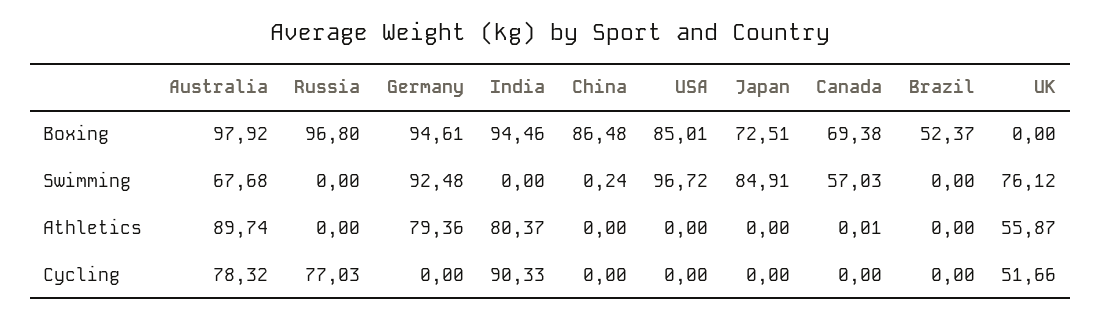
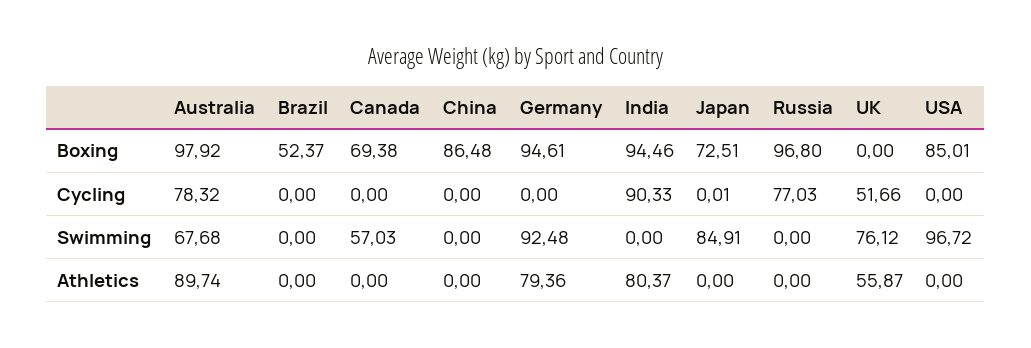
  {
    "Australia": {
      "Boxing": 97.92,
      "Swimming": 67.68,
      "Athletics": 89.74,
      "Cycling": 78.32
    },
    "Russia": {
      "Boxing": 96.8,
      "Swimming": 0,
      "Athletics": 0,
      "Cycling": 77.03
    },
    "Germany": {
      "Boxing": 94.61,
      "Swimming": 92.48,
      "Athletics": 79.36,
      "Cycling": 0
    },
    "India": {
      "Boxing": 94.46,
      "Swimming": 0,
      "Athletics": 80.37,
      "Cycling": 90.33
    },
    "China": {
      "Boxing": 86.48,
-     "Swimming": 0.24,
+     "Swimming": 0,
      "Athletics": 0,
      "Cycling": 0
    },
    "USA": {
      "Boxing": 85.01,
      "Swimming": 96.72,
      "Athletics": 0,
      "Cycling": 0
    },
    "Japan": {
      "Boxing": 72.51,
      "Swimming": 84.91,
      "Athletics": 0,
-     "Cycling": 0
+     "Cycling": 0.01
    },
    "Canada": {
      "Boxing": 69.38,
      "Swimming": 57.03,
-     "Athletics": 0.01,
+     "Athletics": 0,
      "Cycling": 0
    },
    "Brazil": {
      "Boxing": 52.37,
      "Swimming": 0,
      "Athletics": 0,
      "Cycling": 0
    },
    "UK": {
      "Boxing": 0,
      "Swimming": 76.12,
      "Athletics": 55.87,
      "Cycling": 51.66
    }
  }

